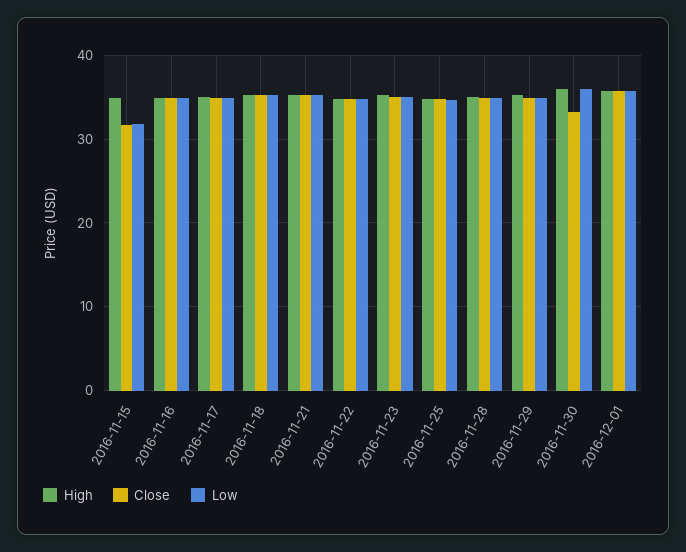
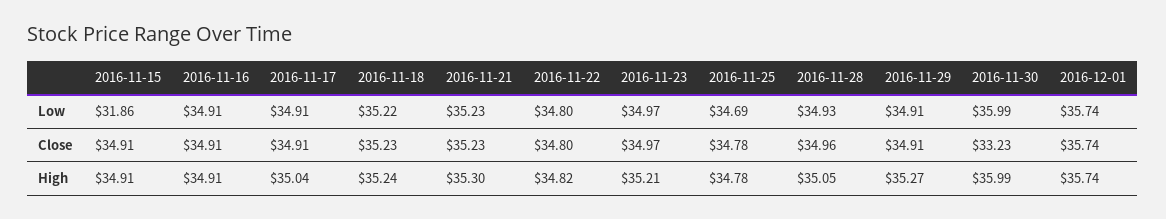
  {
    "High": {
      "2016-11-15": 34.91,
      "2016-11-16": 34.91,
      "2016-11-17": 35.04,
      "2016-11-18": 35.24,
      "2016-11-21": 35.3,
      "2016-11-22": 34.82,
      "2016-11-23": 35.21,
      "2016-11-25": 34.78,
      "2016-11-28": 35.05,
      "2016-11-29": 35.27,
      "2016-11-30": 35.99,
      "2016-12-01": 35.74
    },
    "Close": {
-     "2016-11-15": 32,
+     "2016-11-15": 34.91,
      "2016-11-16": 34.91,
      "2016-11-17": 34.91,
      "2016-11-18": 35.23,
      "2016-11-21": 35.23,
      "2016-11-22": 34.8,
      "2016-11-23": 34.97,
      "2016-11-25": 34.78,
      "2016-11-28": 34.96,
      "2016-11-29": 34.91,
      "2016-11-30": 33.23,
      "2016-12-01": 35.74
    },
    "Low": {
      "2016-11-15": 31.86,
      "2016-11-16": 34.91,
      "2016-11-17": 34.91,
      "2016-11-18": 35.22,
      "2016-11-21": 35.23,
      "2016-11-22": 34.8,
      "2016-11-23": 34.97,
      "2016-11-25": 34.69,
      "2016-11-28": 34.93,
      "2016-11-29": 34.91,
      "2016-11-30": 35.99,
      "2016-12-01": 35.74
    }
  }

